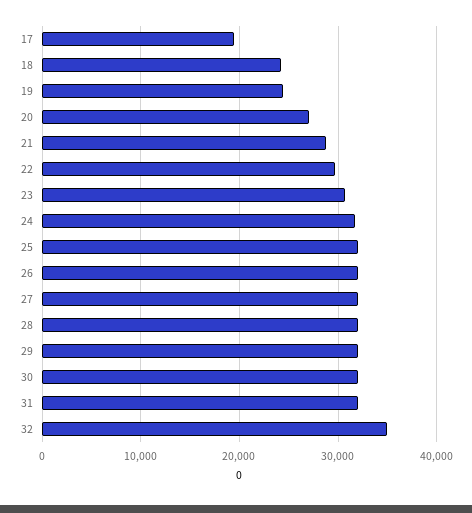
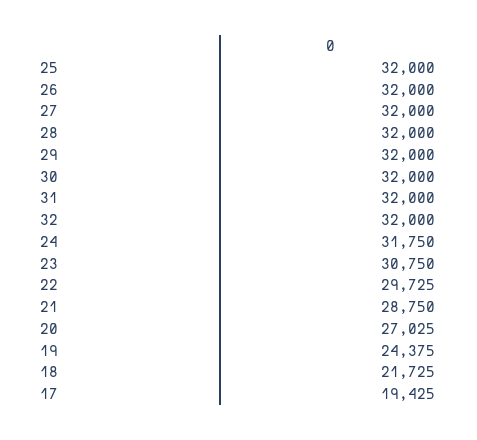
  {
    "17": 19425,
-   "18": 24000,
+   "18": 21725,
    "19": 24375,
    "20": 27025,
    "21": 28750,
    "22": 29725,
    "23": 30750,
    "24": 31750,
    "25": 32000,
    "26": 32000,
    "27": 32000,
    "28": 32000,
    "29": 32000,
    "30": 32000,
    "31": 32000,
-   "32": 35000
+   "32": 32000
  }

